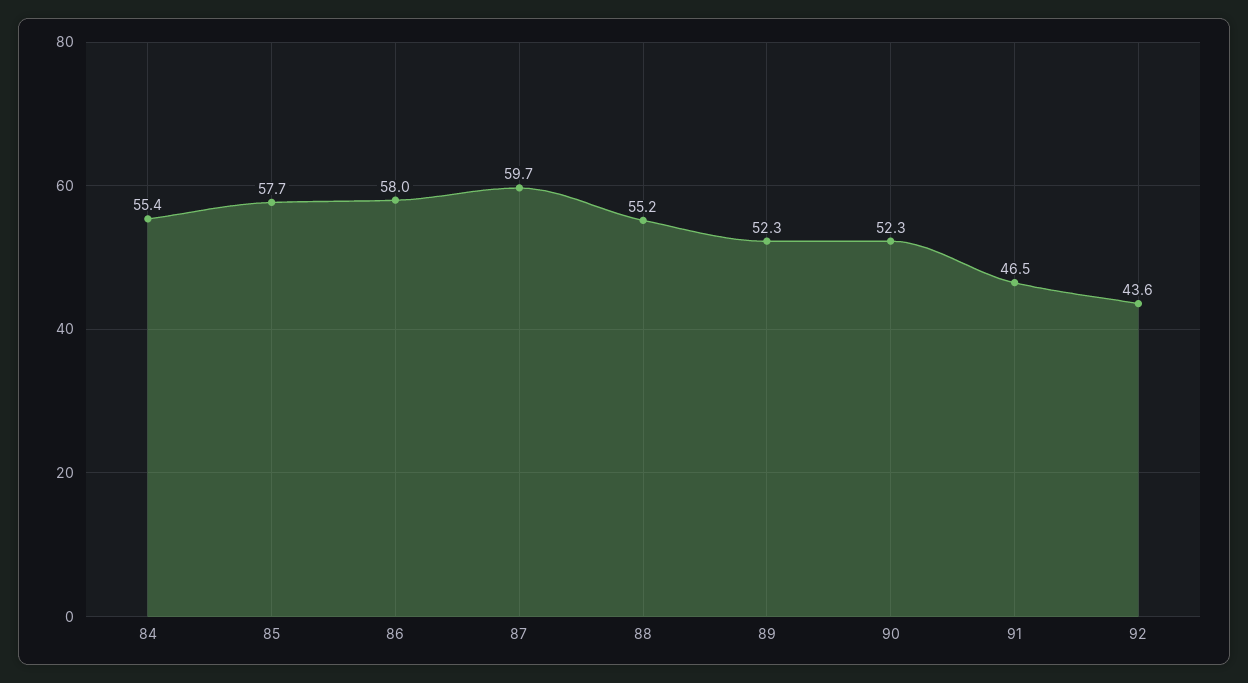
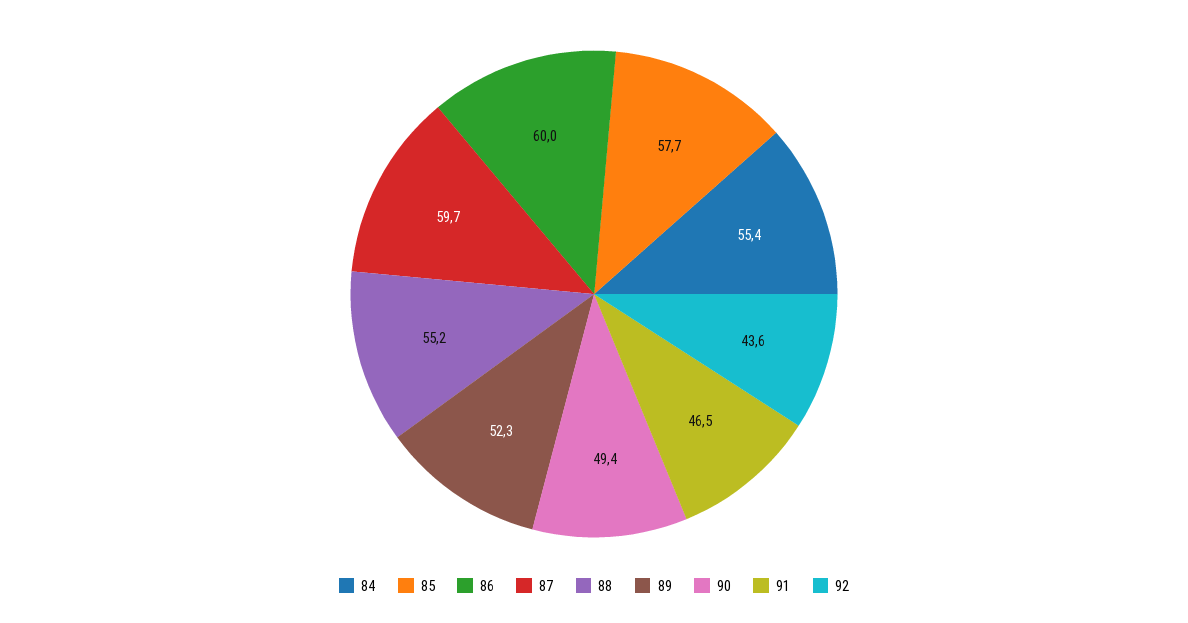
  {
    "84": 55.4,
    "85": 57.7,
-   "86": 58,
+   "86": 60,
    "87": 59.7,
    "88": 55.2,
    "89": 52.3,
-   "90": 52.3,
+   "90": 49.4,
    "91": 46.5,
    "92": 43.6
  }

